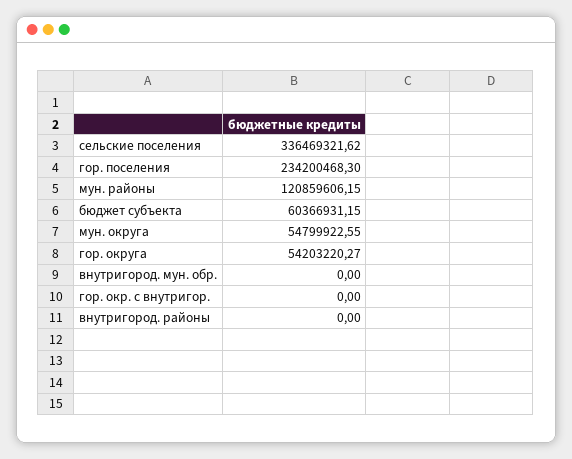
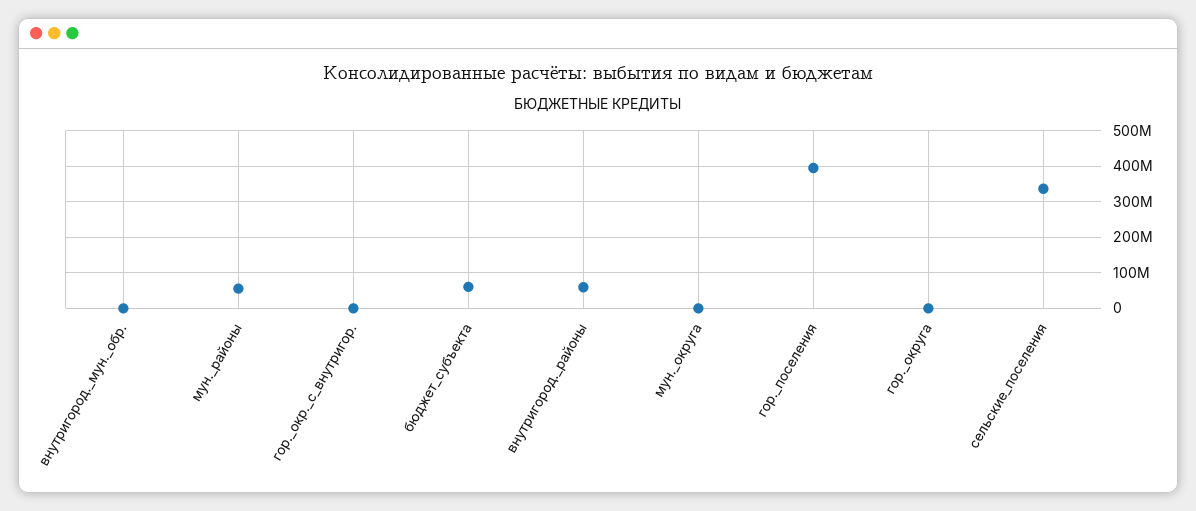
  {
    "сельские поселения": 336469321.62,
-   "гор. поселения": 234200468.3,
+   "гор. поселения": 400000000,
-   "мун. районы": 120859606.15,
+   "мун. районы": 60000000,
    "бюджет субъекта": 60366931.15,
-   "мун. округа": 54799922.55,
+   "мун. округа": 0,
-   "гор. округа": 54203220.27,
+   "гор. округа": 0,
    "внутригород. мун. обр.": 0,
    "гор. окр. с внутригор.": 0,
-   "внутригород. районы": 0
+   "внутригород. районы": 60000000
  }

